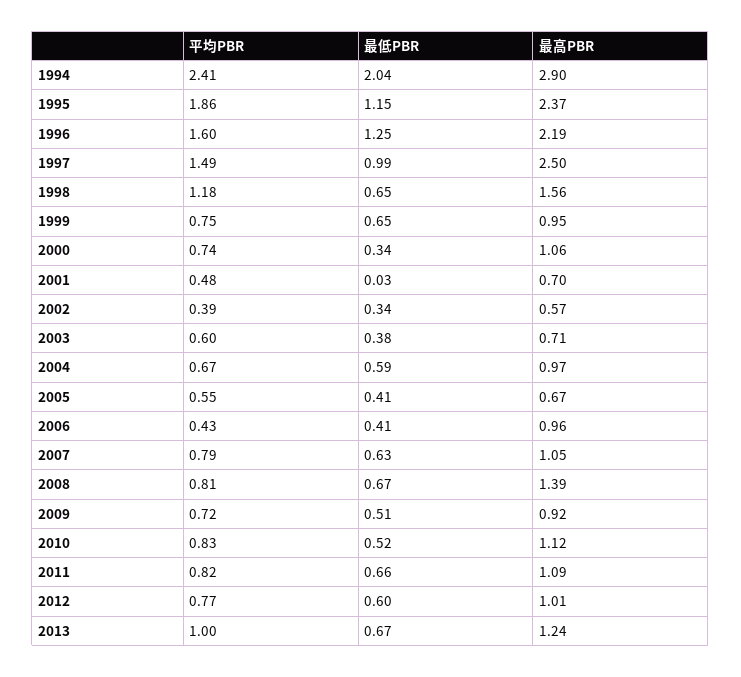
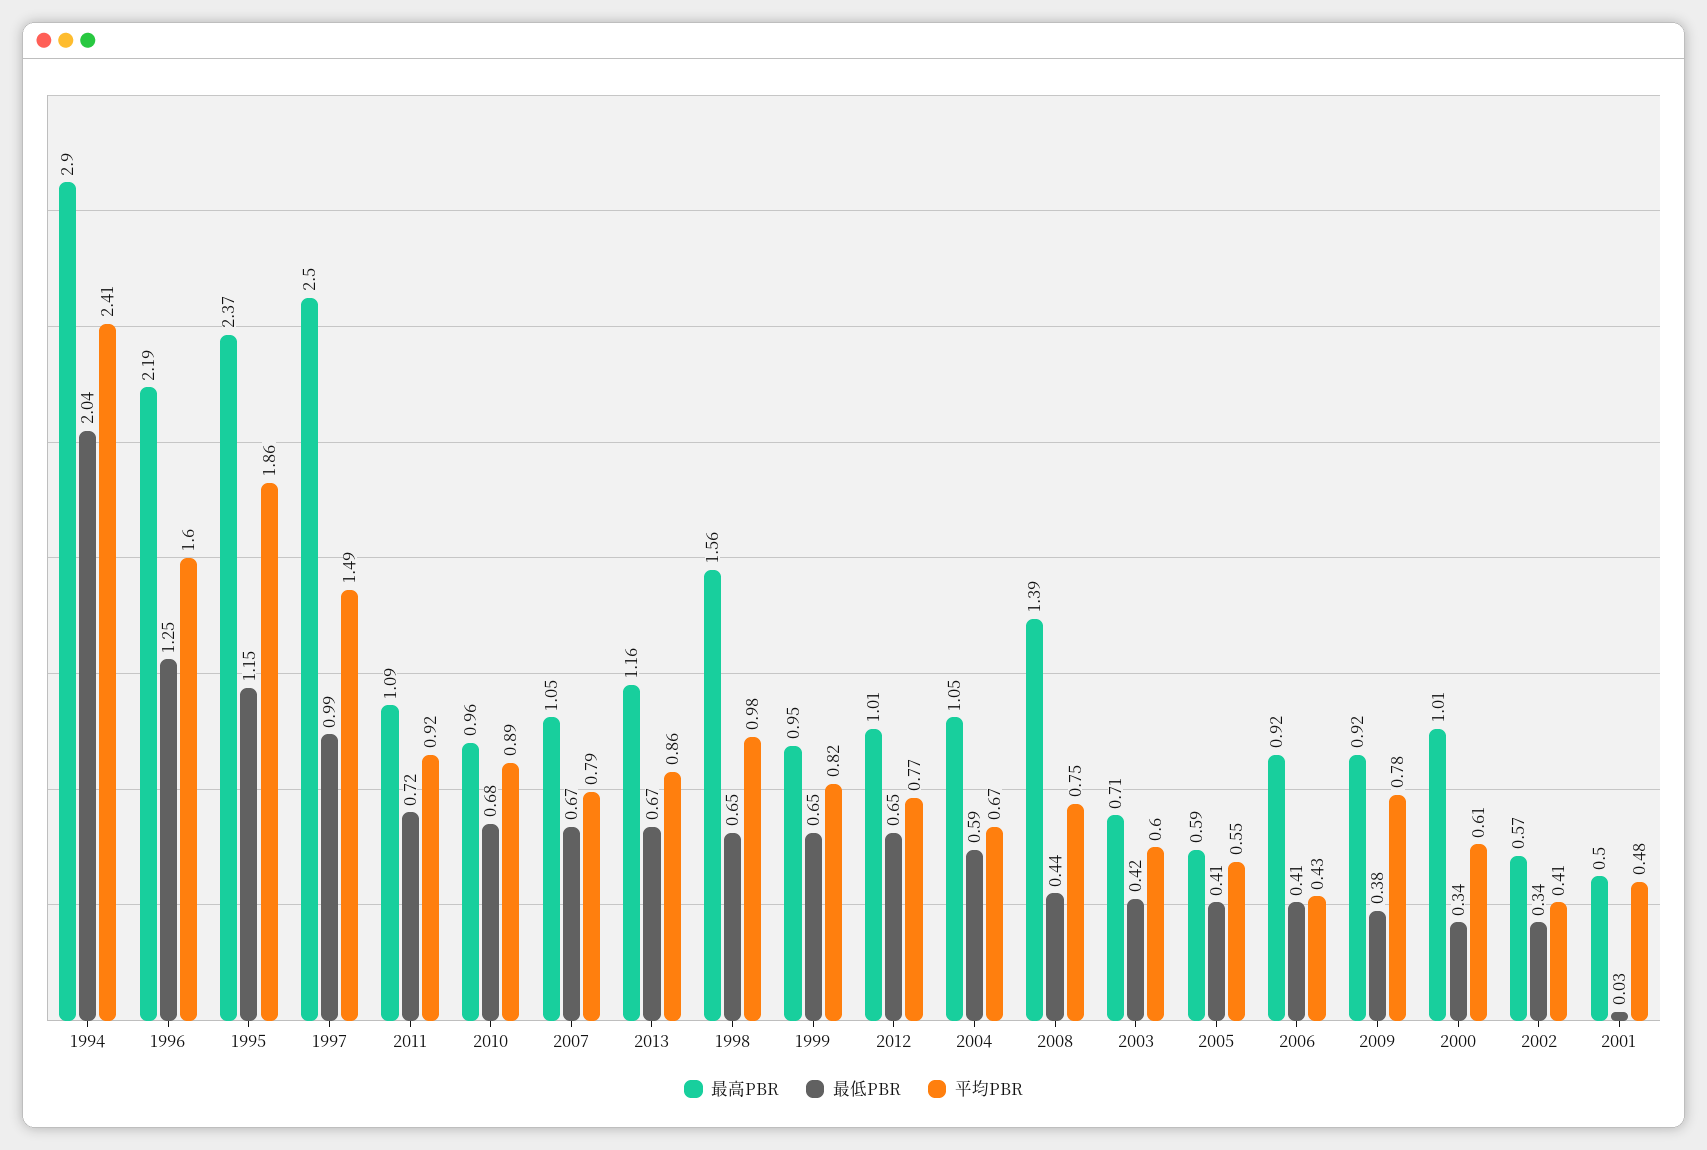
  {
    "平均PBR": {
      "1994": 2.41,
      "1995": 1.86,
      "1996": 1.6,
      "1997": 1.49,
-     "1998": 1.18,
+     "1998": 0.98,
-     "1999": 0.75,
+     "1999": 0.82,
-     "2000": 0.74,
+     "2000": 0.61,
      "2001": 0.48,
-     "2002": 0.39,
+     "2002": 0.41,
      "2003": 0.6,
      "2004": 0.67,
      "2005": 0.55,
      "2006": 0.43,
      "2007": 0.79,
-     "2008": 0.81,
+     "2008": 0.75,
-     "2009": 0.72,
+     "2009": 0.78,
-     "2010": 0.83,
+     "2010": 0.89,
-     "2011": 0.82,
+     "2011": 0.92,
      "2012": 0.77,
-     "2013": 1
+     "2013": 0.86
    },
    "最低PBR": {
      "1994": 2.04,
      "1995": 1.15,
      "1996": 1.25,
      "1997": 0.99,
      "1998": 0.65,
      "1999": 0.65,
      "2000": 0.34,
      "2001": 0.03,
      "2002": 0.34,
-     "2003": 0.38,
+     "2003": 0.42,
      "2004": 0.59,
      "2005": 0.41,
      "2006": 0.41,
-     "2007": 0.63,
+     "2007": 0.67,
-     "2008": 0.67,
+     "2008": 0.44,
-     "2009": 0.51,
+     "2009": 0.38,
-     "2010": 0.52,
+     "2010": 0.68,
-     "2011": 0.66,
+     "2011": 0.72,
-     "2012": 0.6,
+     "2012": 0.65,
      "2013": 0.67
    },
    "最高PBR": {
      "1994": 2.9,
      "1995": 2.37,
      "1996": 2.19,
      "1997": 2.5,
      "1998": 1.56,
      "1999": 0.95,
-     "2000": 1.06,
+     "2000": 1.01,
-     "2001": 0.7,
+     "2001": 0.5,
      "2002": 0.57,
      "2003": 0.71,
-     "2004": 0.97,
+     "2004": 1.05,
-     "2005": 0.67,
+     "2005": 0.59,
-     "2006": 0.96,
+     "2006": 0.92,
      "2007": 1.05,
      "2008": 1.39,
      "2009": 0.92,
-     "2010": 1.12,
+     "2010": 0.96,
      "2011": 1.09,
      "2012": 1.01,
-     "2013": 1.24
+     "2013": 1.16
    }
  }

